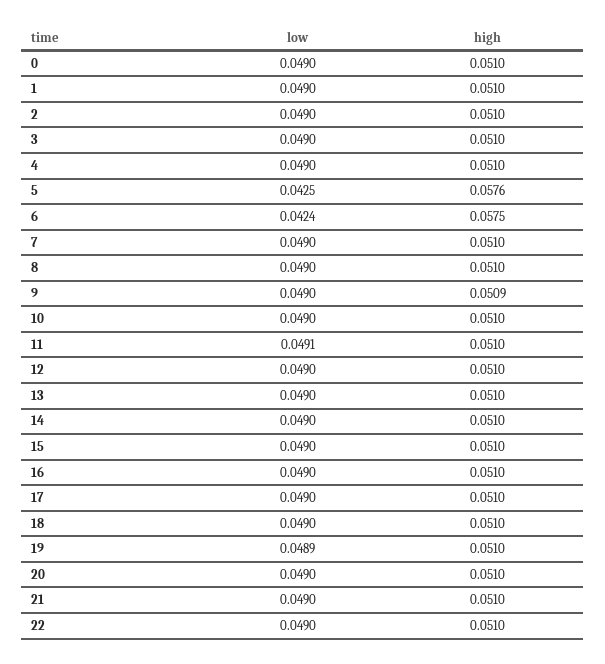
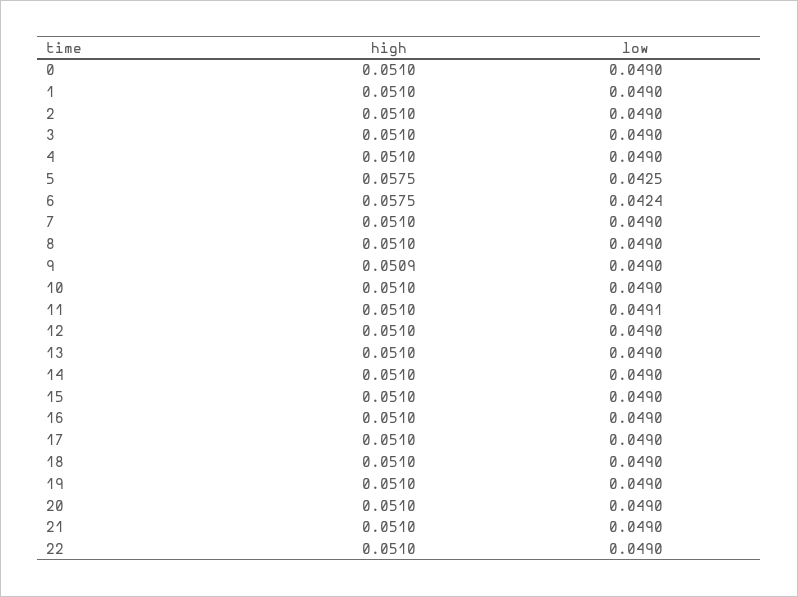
  {
    "low": {
      "0": 0.049,
      "1": 0.049,
      "2": 0.049,
      "3": 0.049,
      "4": 0.049,
      "5": 0.0425,
      "6": 0.0424,
      "7": 0.049,
      "8": 0.049,
      "9": 0.049,
      "10": 0.049,
      "11": 0.0491,
      "12": 0.049,
      "13": 0.049,
      "14": 0.049,
      "15": 0.049,
      "16": 0.049,
      "17": 0.049,
      "18": 0.049,
-     "19": 0.0489,
+     "19": 0.049,
      "20": 0.049,
      "21": 0.049,
      "22": 0.049
    },
    "high": {
      "0": 0.051,
      "1": 0.051,
      "2": 0.051,
      "3": 0.051,
      "4": 0.051,
-     "5": 0.0576,
+     "5": 0.0575,
      "6": 0.0575,
      "7": 0.051,
      "8": 0.051,
      "9": 0.0509,
      "10": 0.051,
      "11": 0.051,
      "12": 0.051,
      "13": 0.051,
      "14": 0.051,
      "15": 0.051,
      "16": 0.051,
      "17": 0.051,
      "18": 0.051,
      "19": 0.051,
      "20": 0.051,
      "21": 0.051,
      "22": 0.051
    }
  }

